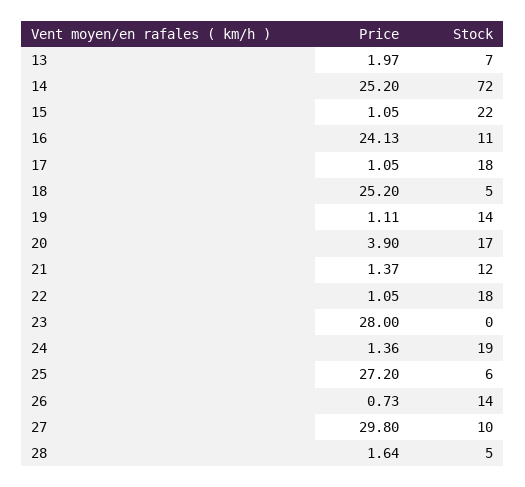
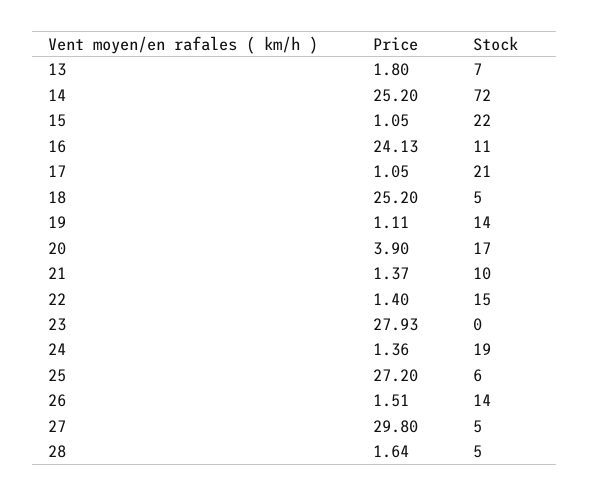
  {
    "Price": {
-     "13": 1.97,
+     "13": 1.8,
      "14": 25.2,
      "15": 1.05,
      "16": 24.13,
      "17": 1.05,
      "18": 25.2,
      "19": 1.11,
      "20": 3.9,
      "21": 1.37,
-     "22": 1.05,
+     "22": 1.4,
-     "23": 28,
+     "23": 27.93,
      "24": 1.36,
      "25": 27.2,
-     "26": 0.73,
+     "26": 1.51,
      "27": 29.8,
      "28": 1.64
    },
    "Stock": {
      "13": 7,
      "14": 72,
      "15": 22,
      "16": 11,
-     "17": 18,
+     "17": 21,
      "18": 5,
      "19": 14,
      "20": 17,
-     "21": 12,
+     "21": 10,
-     "22": 18,
+     "22": 15,
      "23": 0,
      "24": 19,
      "25": 6,
      "26": 14,
-     "27": 10,
+     "27": 5,
      "28": 5
    }
  }

